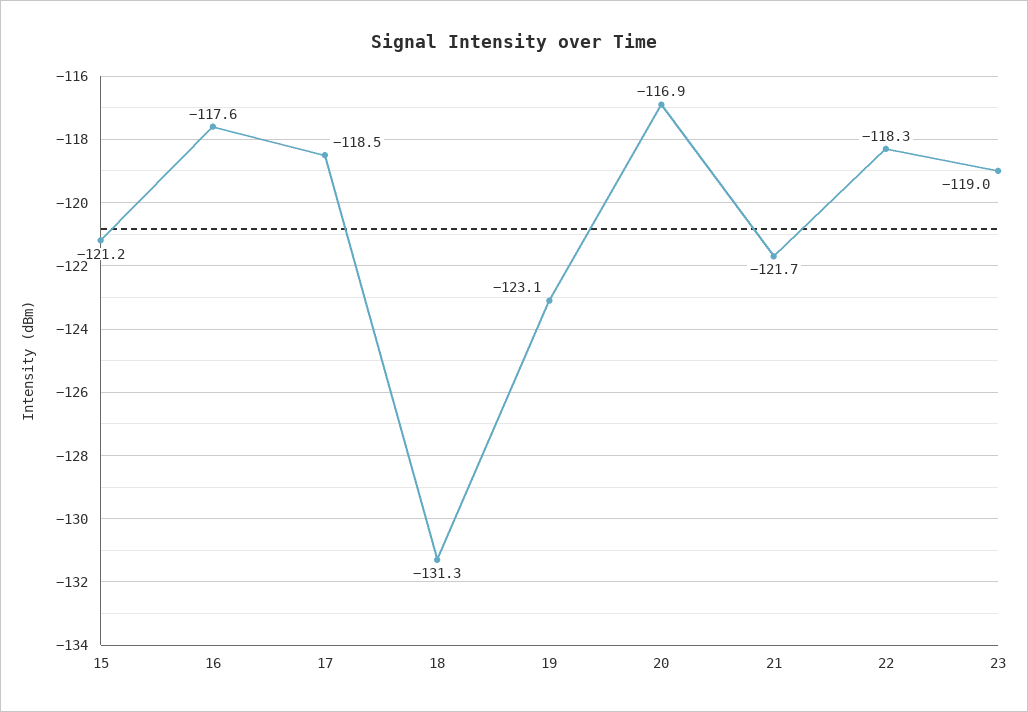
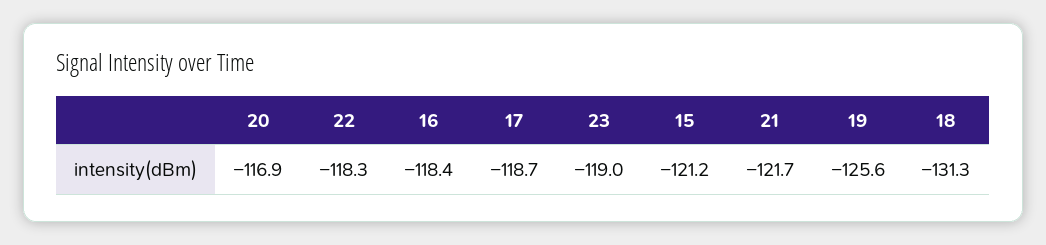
  {
    "15": -121.2,
-   "16": -117.6,
+   "16": -118.4,
-   "17": -118.5,
+   "17": -118.7,
    "18": -131.3,
-   "19": -123.1,
+   "19": -125.6,
    "20": -116.9,
    "21": -121.7,
    "22": -118.3,
    "23": -119
  }

